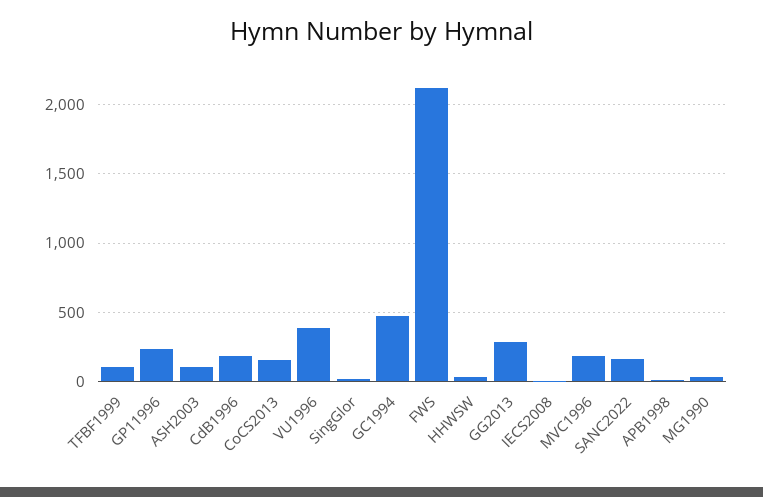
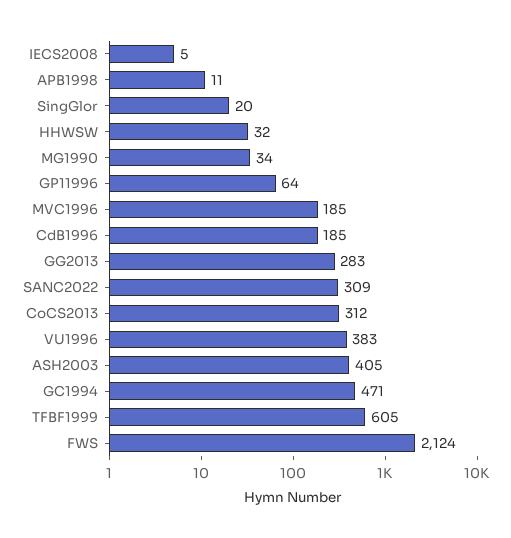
  {
-   "TFBF1999": 100,
+   "TFBF1999": 605,
-   "GP11996": 250,
+   "GP11996": 64,
-   "ASH2003": 100,
+   "ASH2003": 405,
    "CdB1996": 185,
-   "CoCS2013": 150,
+   "CoCS2013": 312,
    "VU1996": 383,
    "SingGlor": 20,
    "GC1994": 471,
    "FWS": 2124,
    "HHWSW": 32,
    "GG2013": 283,
    "IECS2008": 5,
    "MVC1996": 185,
-   "SANC2022": 150,
+   "SANC2022": 309,
    "APB1998": 11,
    "MG1990": 34
  }

